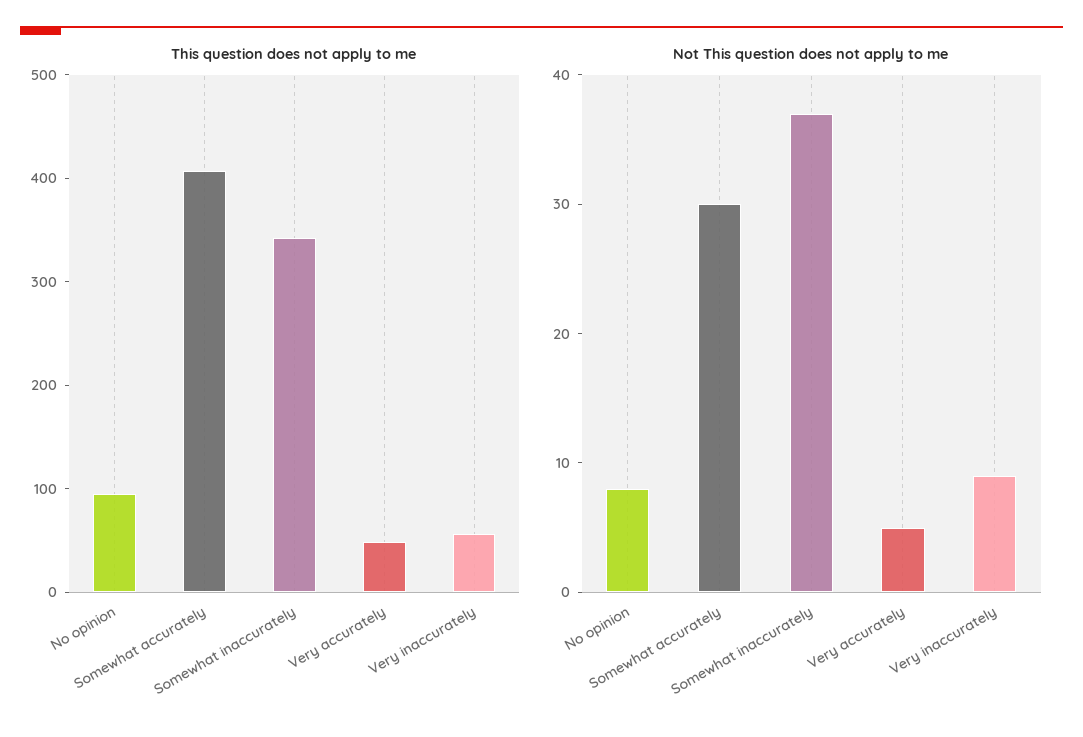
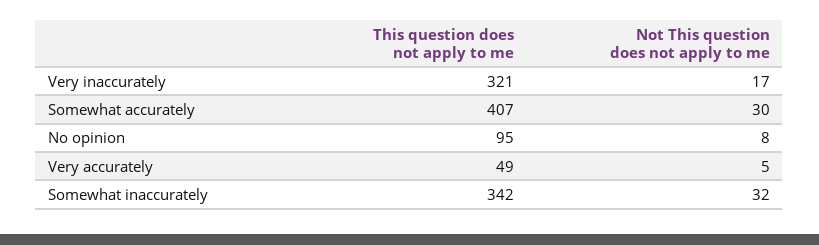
  {
    "This question does not apply to me": {
      "No opinion": 95,
      "Somewhat accurately": 407,
      "Somewhat inaccurately": 342,
      "Very accurately": 49,
-     "Very inaccurately": 60
+     "Very inaccurately": 321
    },
    "Not This question does not apply to me": {
      "No opinion": 8,
      "Somewhat accurately": 30,
-     "Somewhat inaccurately": 37,
+     "Somewhat inaccurately": 32,
      "Very accurately": 5,
-     "Very inaccurately": 9
+     "Very inaccurately": 17
    }
  }

